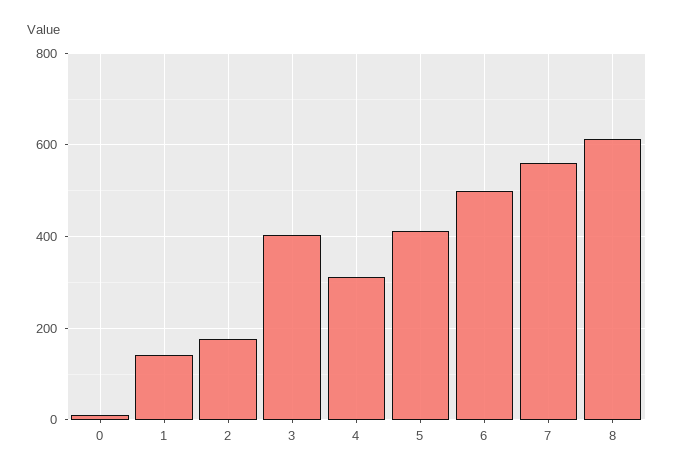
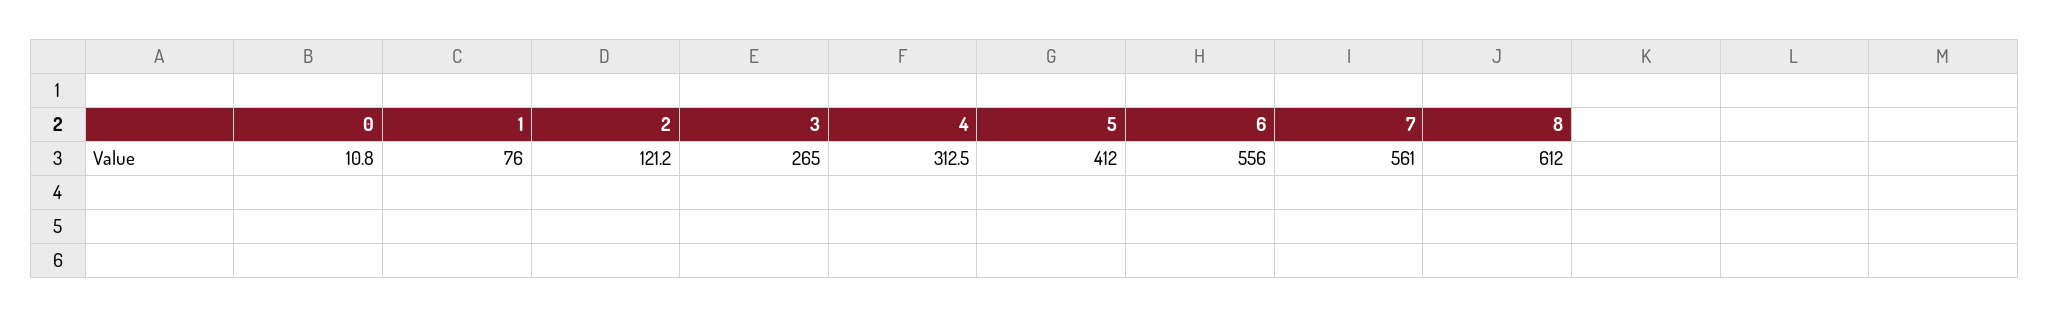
  {
    "0": 10.8,
-   "1": 140,
+   "1": 76,
-   "2": 180,
+   "2": 121.2,
-   "3": 400,
+   "3": 265,
    "4": 312.5,
    "5": 412,
-   "6": 500,
+   "6": 556,
    "7": 561,
    "8": 612
  }

